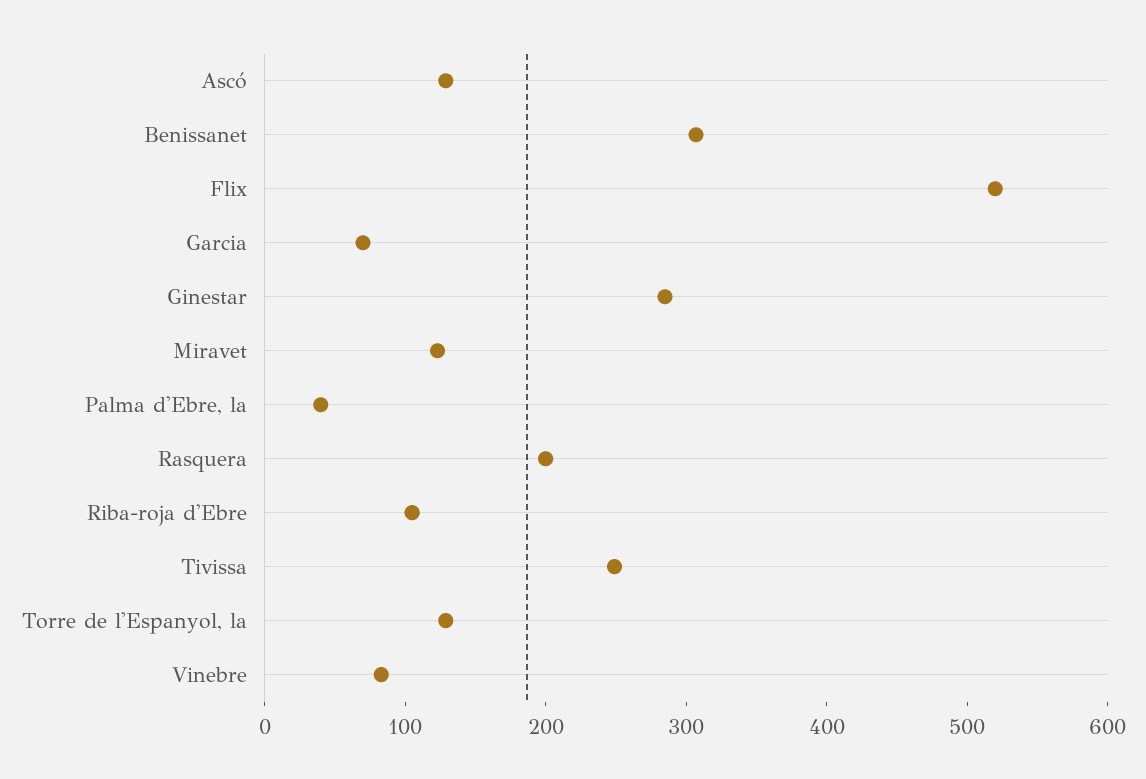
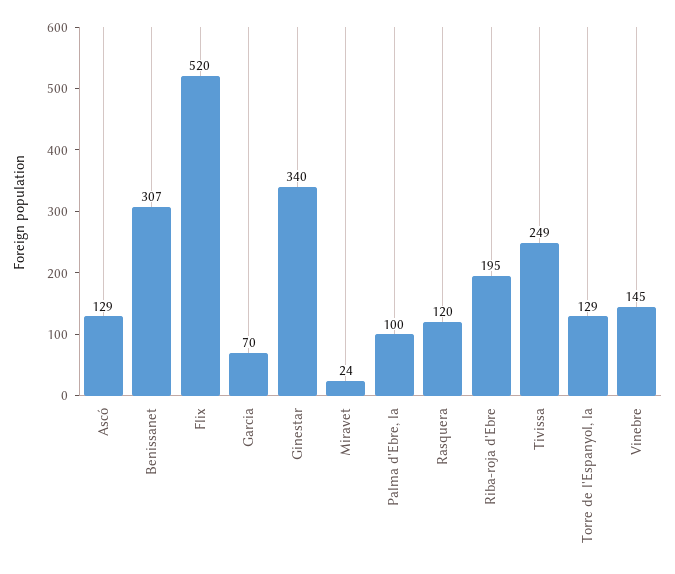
  {
    "Ascó": 129,
    "Benissanet": 307,
    "Flix": 520,
    "Garcia": 70,
-   "Ginestar": 280,
+   "Ginestar": 340,
-   "Miravet": 120,
+   "Miravet": 24,
-   "Palma d'Ebre, la": 40,
+   "Palma d'Ebre, la": 100,
-   "Rasquera": 200,
+   "Rasquera": 120,
-   "Riba-roja d'Ebre": 100,
+   "Riba-roja d'Ebre": 195,
    "Tivissa": 249,
    "Torre de l'Espanyol, la": 129,
-   "Vinebre": 80
+   "Vinebre": 145
  }

